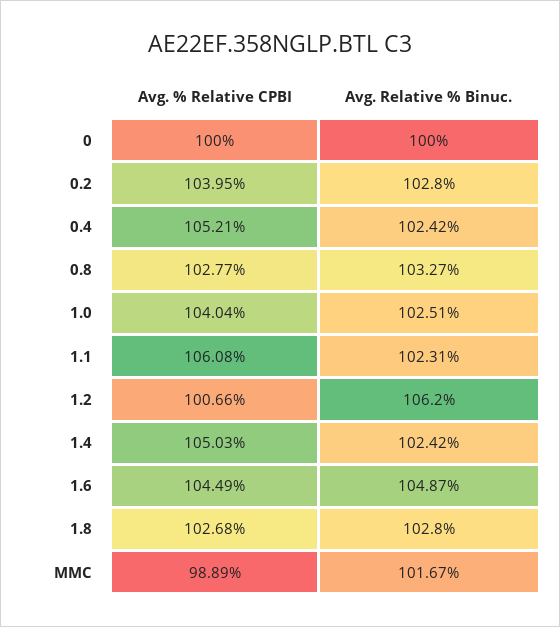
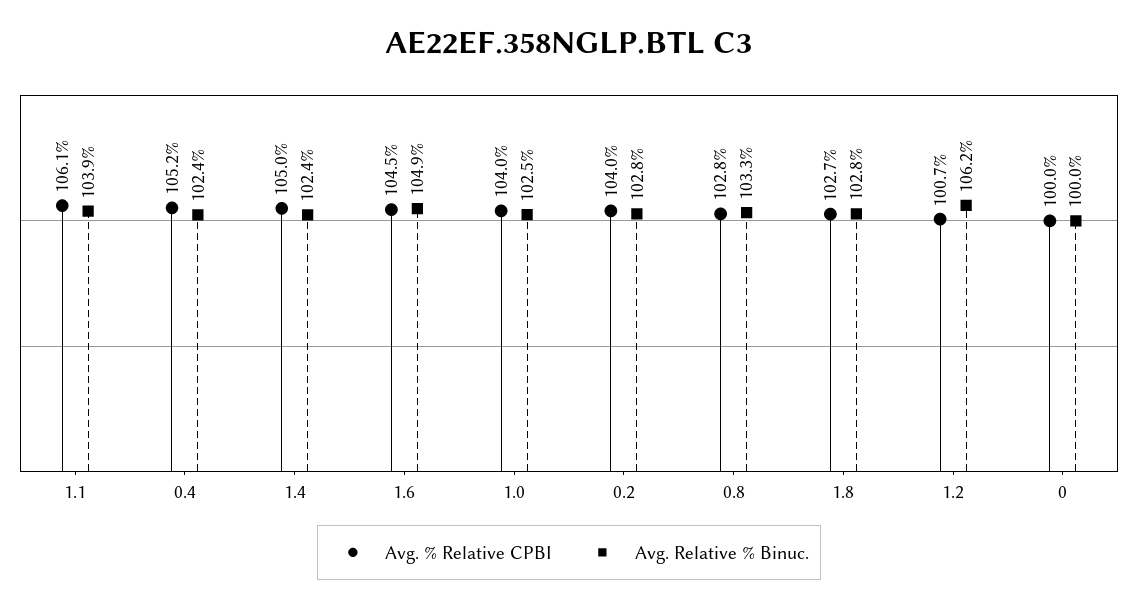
  {
    "Avg. % Relative CPBI": {
      "0": 100,
      "0.2": 103.95,
      "0.4": 105.21,
      "0.8": 102.77,
      "1.0": 104.04,
      "1.1": 106.08,
      "1.2": 100.66,
      "1.4": 105.03,
      "1.6": 104.49,
-     "1.8": 102.68,
+     "1.8": 102.68
-     "MMC": 98.89
    },
    "Avg. Relative % Binuc.": {
      "0": 100,
      "0.2": 102.8,
      "0.4": 102.42,
      "0.8": 103.27,
      "1.0": 102.51,
-     "1.1": 102.31,
+     "1.1": 103.9,
      "1.2": 106.2,
      "1.4": 102.42,
      "1.6": 104.87,
-     "1.8": 102.8,
+     "1.8": 102.8
-     "MMC": 101.67
    }
  }

